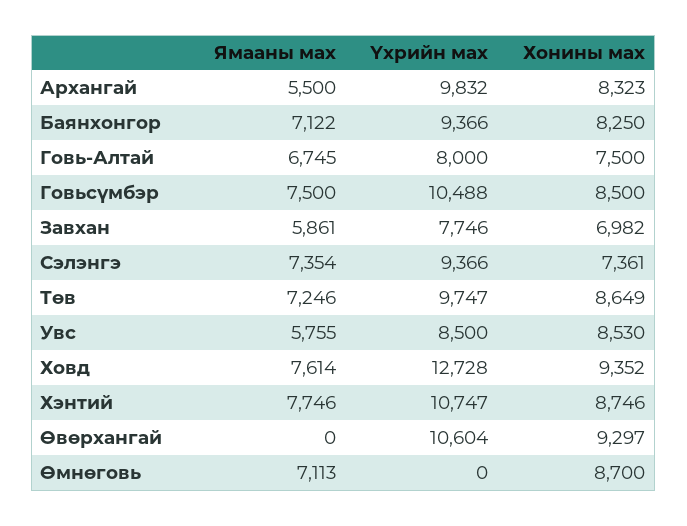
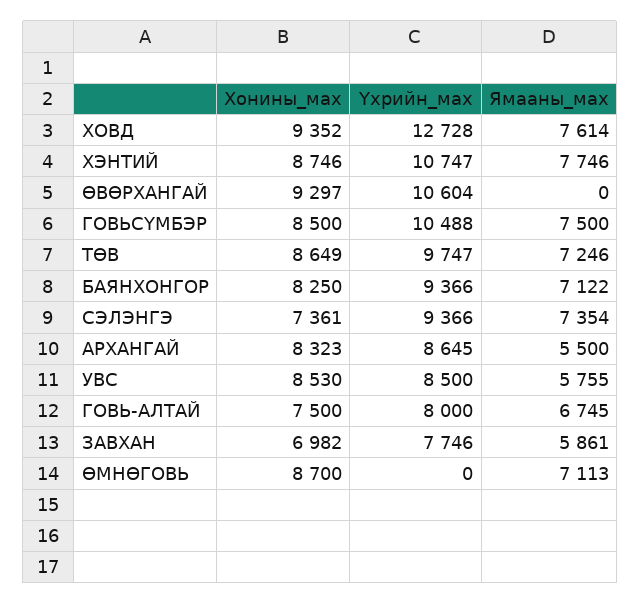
  {
    "Ямааны мах": {
      "Архангай": 5500,
      "Баянхонгор": 7122,
      "Говь-Алтай": 6745,
      "Говьсүмбэр": 7500,
      "Завхан": 5861,
      "Сэлэнгэ": 7354,
      "Төв": 7246,
      "Увс": 5755,
      "Ховд": 7614,
      "Хэнтий": 7746,
      "Өвөрхангай": 0,
      "Өмнөговь": 7113
    },
    "Үхрийн мах": {
-     "Архангай": 9832,
+     "Архангай": 8645,
      "Баянхонгор": 9366,
      "Говь-Алтай": 8000,
      "Говьсүмбэр": 10488,
      "Завхан": 7746,
      "Сэлэнгэ": 9366,
      "Төв": 9747,
      "Увс": 8500,
      "Ховд": 12728,
      "Хэнтий": 10747,
      "Өвөрхангай": 10604,
      "Өмнөговь": 0
    },
    "Хонины мах": {
      "Архангай": 8323,
      "Баянхонгор": 8250,
      "Говь-Алтай": 7500,
      "Говьсүмбэр": 8500,
      "Завхан": 6982,
      "Сэлэнгэ": 7361,
      "Төв": 8649,
      "Увс": 8530,
      "Ховд": 9352,
      "Хэнтий": 8746,
      "Өвөрхангай": 9297,
      "Өмнөговь": 8700
    }
  }

